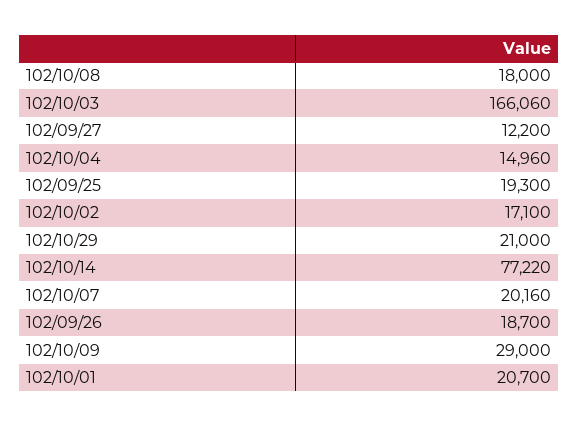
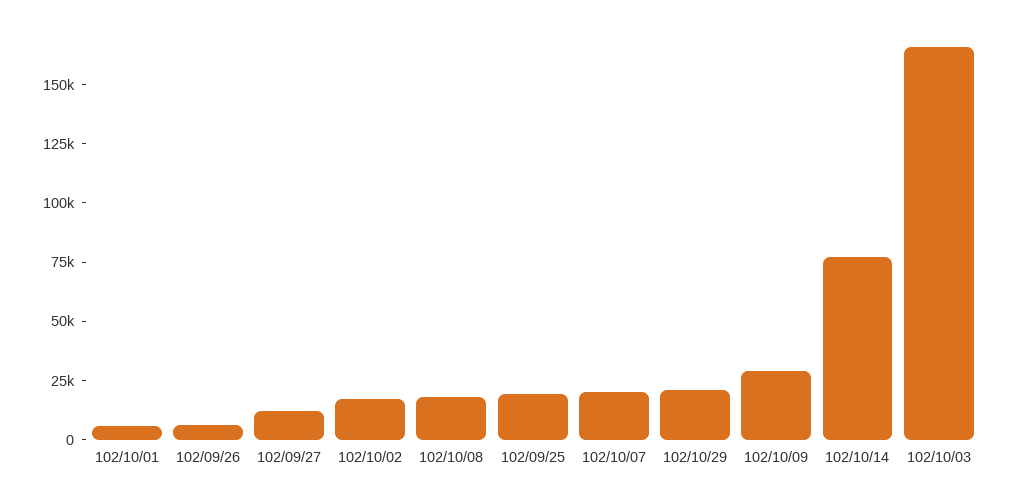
  {
    "102/10/08": 18000,
    "102/10/03": 166060,
    "102/09/27": 12200,
-   "102/10/04": 14960,
    "102/09/25": 19300,
    "102/10/02": 17100,
    "102/10/29": 21000,
    "102/10/14": 77220,
    "102/10/07": 20160,
-   "102/09/26": 18700,
+   "102/09/26": 5000,
    "102/10/09": 29000,
-   "102/10/01": 20700
+   "102/10/01": 5000
  }

